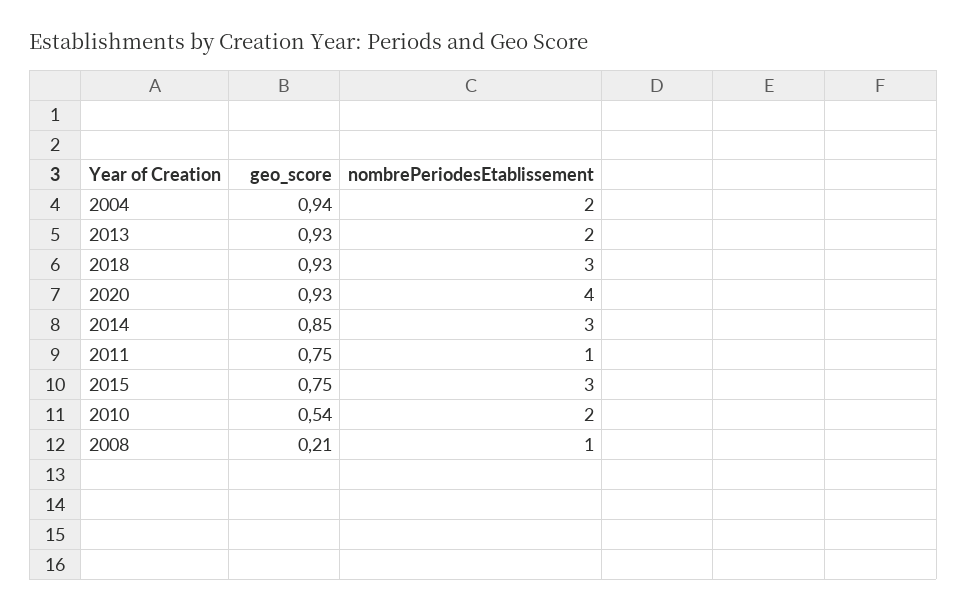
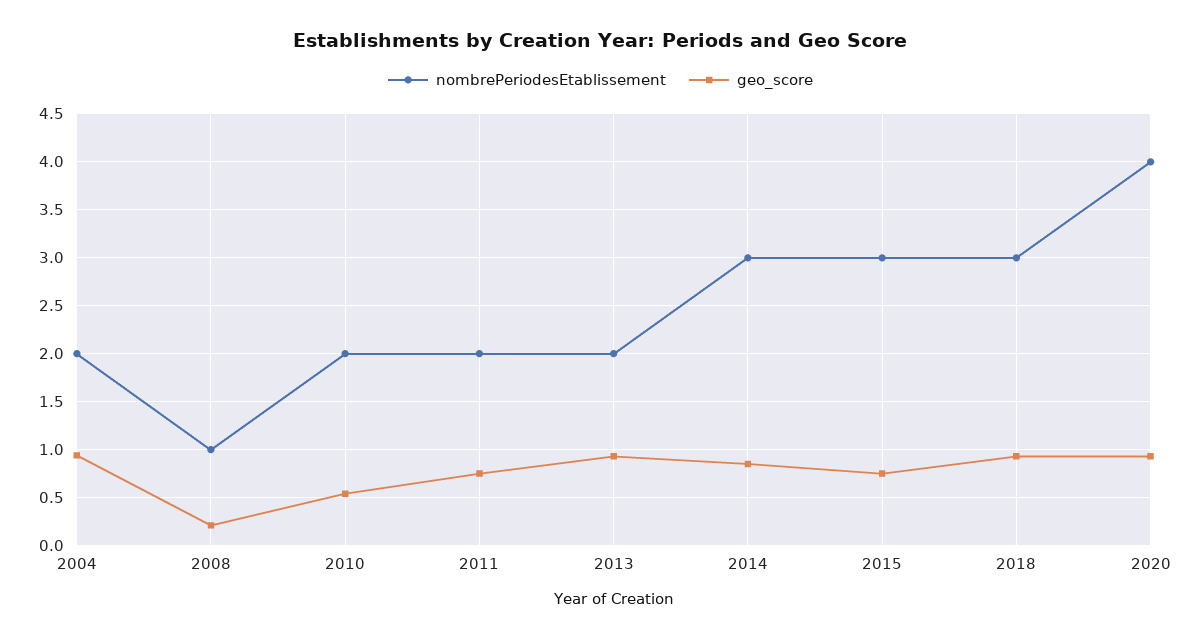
  {
    "geo_score": {
      "2004": 0.94,
      "2013": 0.93,
      "2018": 0.93,
      "2020": 0.93,
      "2014": 0.85,
      "2011": 0.75,
      "2015": 0.75,
      "2010": 0.54,
      "2008": 0.21
    },
    "nombrePeriodesEtablissement": {
      "2004": 2,
      "2013": 2,
      "2018": 3,
      "2020": 4,
      "2014": 3,
-     "2011": 1,
+     "2011": 2,
      "2015": 3,
      "2010": 2,
      "2008": 1
    }
  }

